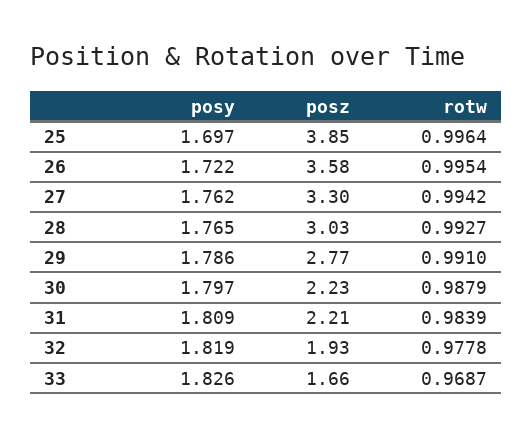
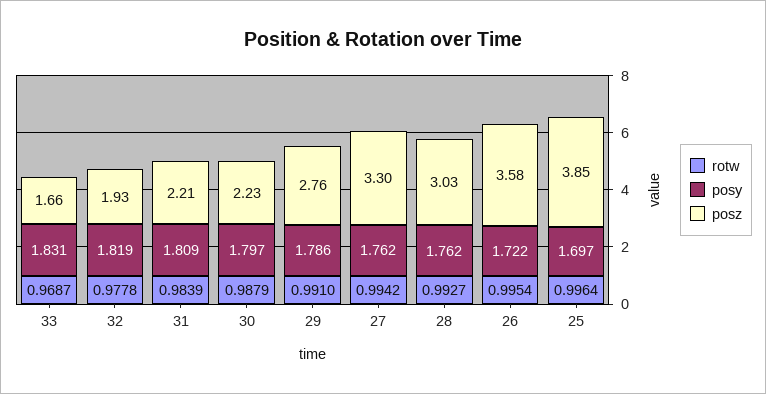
  {
    "posy": {
      "25": 1.697,
      "26": 1.722,
      "27": 1.762,
-     "28": 1.765,
+     "28": 1.762,
      "29": 1.786,
      "30": 1.797,
      "31": 1.809,
      "32": 1.819,
-     "33": 1.826
+     "33": 1.831
    },
    "posz": {
      "25": 3.85,
      "26": 3.58,
      "27": 3.3,
      "28": 3.03,
-     "29": 2.77,
+     "29": 2.76,
      "30": 2.23,
      "31": 2.21,
      "32": 1.93,
      "33": 1.66
    },
    "rotw": {
      "25": 0.9964,
      "26": 0.9954,
      "27": 0.9942,
      "28": 0.9927,
      "29": 0.991,
      "30": 0.9879,
      "31": 0.9839,
      "32": 0.9778,
      "33": 0.9687
    }
  }

